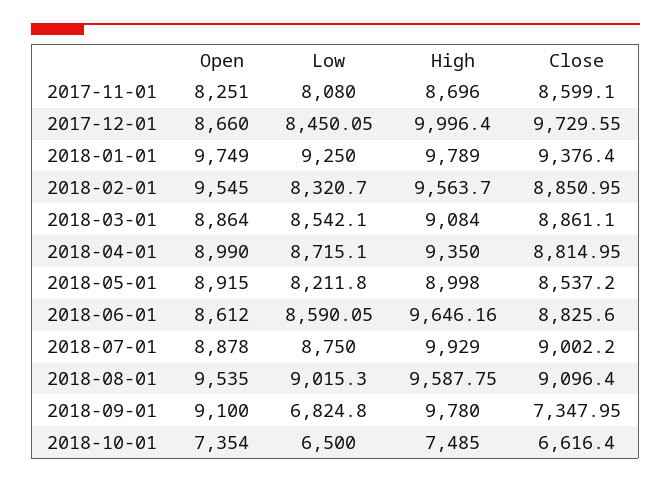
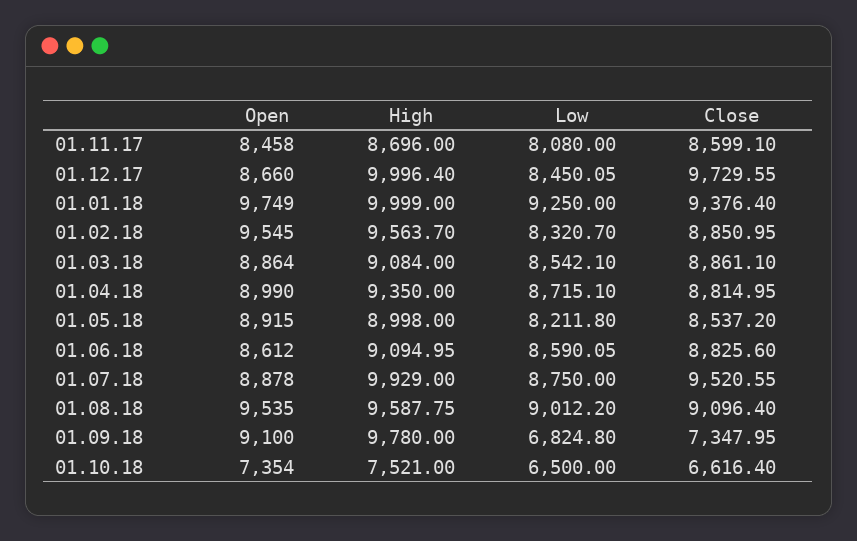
  {
    "Open": {
-     "2017-11-01": 8251,
+     "2017-11-01": 8458,
      "2017-12-01": 8660,
      "2018-01-01": 9749,
      "2018-02-01": 9545,
      "2018-03-01": 8864,
      "2018-04-01": 8990,
      "2018-05-01": 8915,
      "2018-06-01": 8612,
      "2018-07-01": 8878,
      "2018-08-01": 9535,
      "2018-09-01": 9100,
      "2018-10-01": 7354
    },
    "Low": {
      "2017-11-01": 8080,
      "2017-12-01": 8450.05,
      "2018-01-01": 9250,
      "2018-02-01": 8320.7,
      "2018-03-01": 8542.1,
      "2018-04-01": 8715.1,
      "2018-05-01": 8211.8,
      "2018-06-01": 8590.05,
      "2018-07-01": 8750,
-     "2018-08-01": 9015.3,
+     "2018-08-01": 9012.2,
      "2018-09-01": 6824.8,
      "2018-10-01": 6500
    },
    "High": {
      "2017-11-01": 8696,
      "2017-12-01": 9996.4,
-     "2018-01-01": 9789,
+     "2018-01-01": 9999,
      "2018-02-01": 9563.7,
      "2018-03-01": 9084,
      "2018-04-01": 9350,
      "2018-05-01": 8998,
-     "2018-06-01": 9646.16,
+     "2018-06-01": 9094.95,
      "2018-07-01": 9929,
      "2018-08-01": 9587.75,
      "2018-09-01": 9780,
-     "2018-10-01": 7485
+     "2018-10-01": 7521
    },
    "Close": {
      "2017-11-01": 8599.1,
      "2017-12-01": 9729.55,
      "2018-01-01": 9376.4,
      "2018-02-01": 8850.95,
      "2018-03-01": 8861.1,
      "2018-04-01": 8814.95,
      "2018-05-01": 8537.2,
      "2018-06-01": 8825.6,
-     "2018-07-01": 9002.2,
+     "2018-07-01": 9520.55,
      "2018-08-01": 9096.4,
      "2018-09-01": 7347.95,
      "2018-10-01": 6616.4
    }
  }

